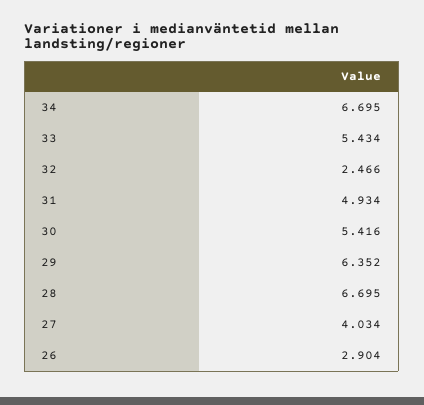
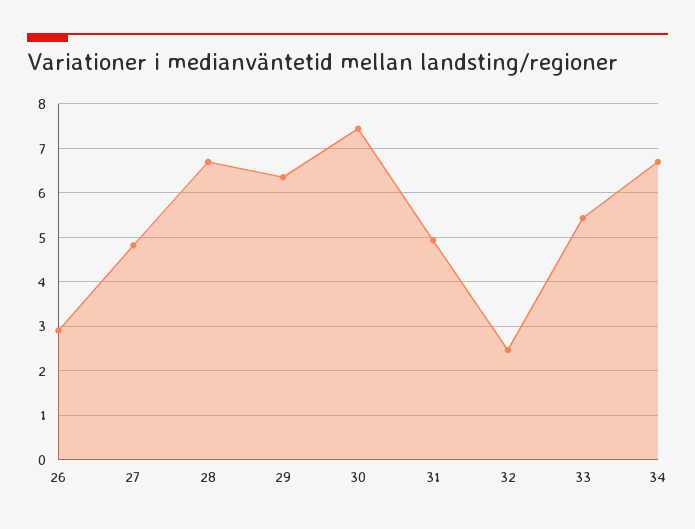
  {
    "34": 6.695,
    "33": 5.434,
    "32": 2.466,
    "31": 4.934,
-   "30": 5.416,
+   "30": 7.4,
    "29": 6.352,
    "28": 6.695,
-   "27": 4.034,
+   "27": 4.8,
    "26": 2.904
  }

